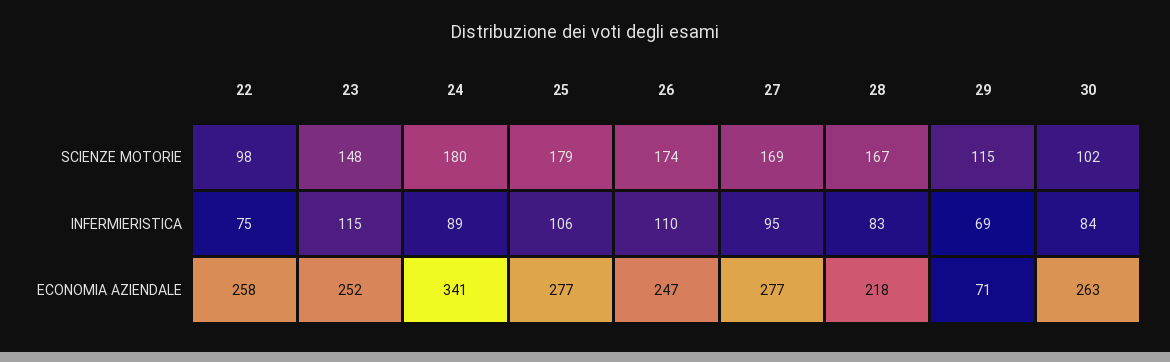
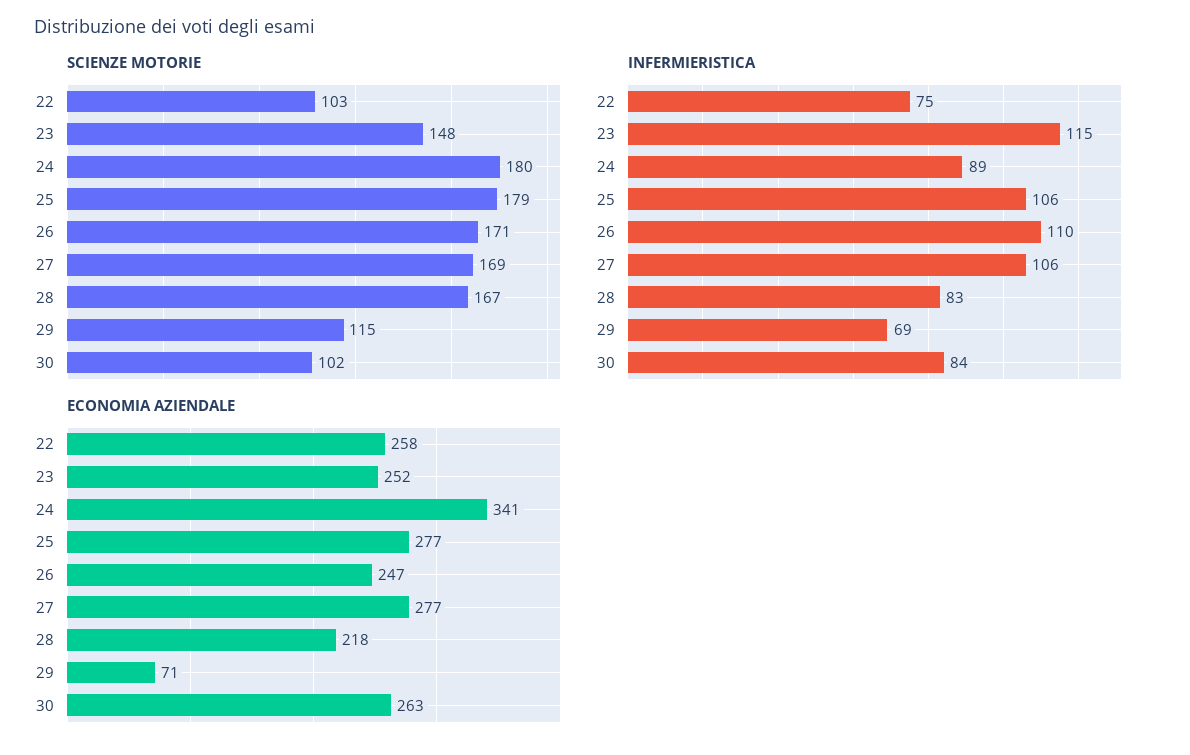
  {
    "SCIENZE MOTORIE": {
-     "22": 98,
+     "22": 103,
      "23": 148,
      "24": 180,
      "25": 179,
-     "26": 174,
+     "26": 171,
      "27": 169,
      "28": 167,
      "29": 115,
      "30": 102
    },
    "INFERMIERISTICA": {
      "22": 75,
      "23": 115,
      "24": 89,
      "25": 106,
      "26": 110,
-     "27": 95,
+     "27": 106,
      "28": 83,
      "29": 69,
      "30": 84
    },
    "ECONOMIA AZIENDALE": {
      "22": 258,
      "23": 252,
      "24": 341,
      "25": 277,
      "26": 247,
      "27": 277,
      "28": 218,
      "29": 71,
      "30": 263
    }
  }

